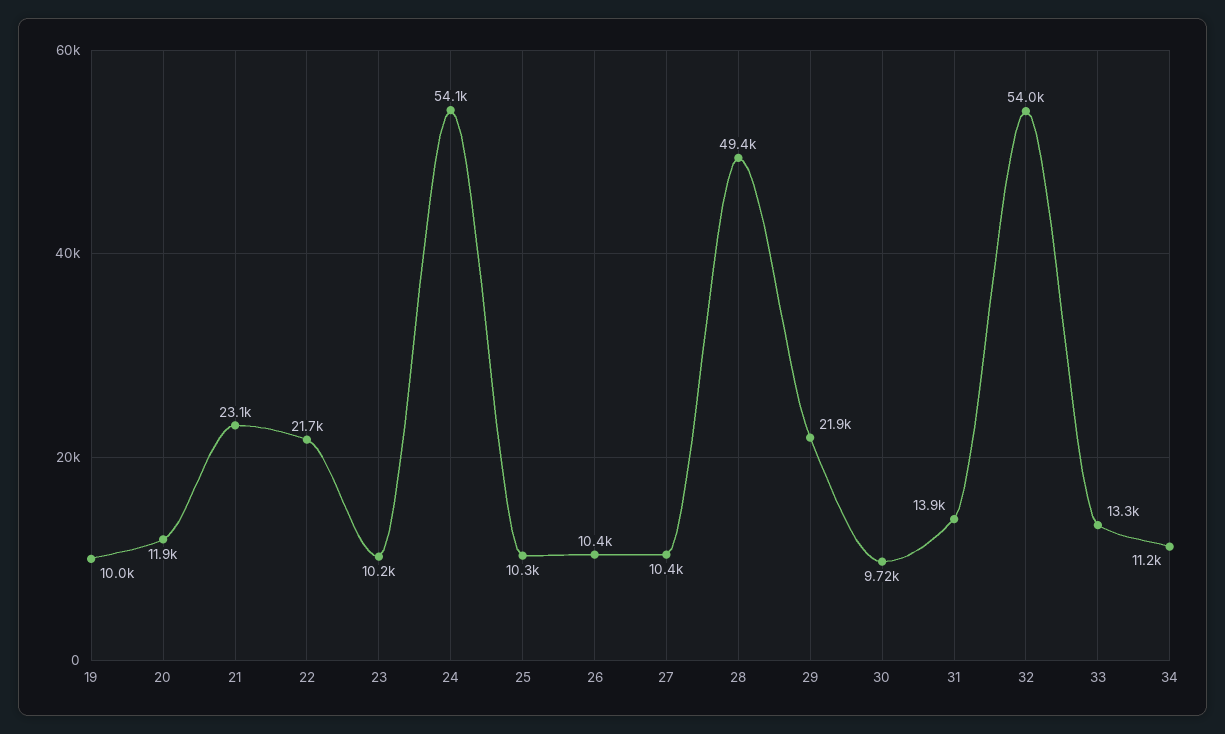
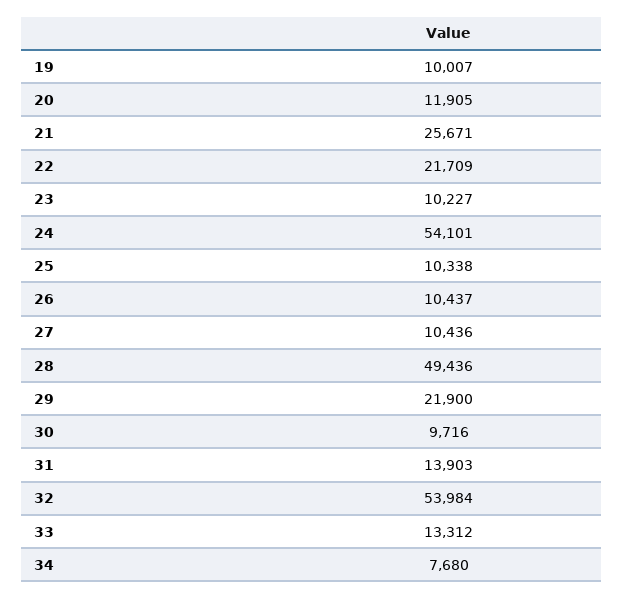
  {
    "19": 10007,
    "20": 11905,
-   "21": 23100,
+   "21": 25671,
    "22": 21709,
    "23": 10227,
    "24": 54101,
    "25": 10338,
    "26": 10437,
    "27": 10436,
    "28": 49436,
    "29": 21900,
    "30": 9716,
    "31": 13903,
    "32": 53984,
    "33": 13312,
-   "34": 11200
+   "34": 7680
  }

